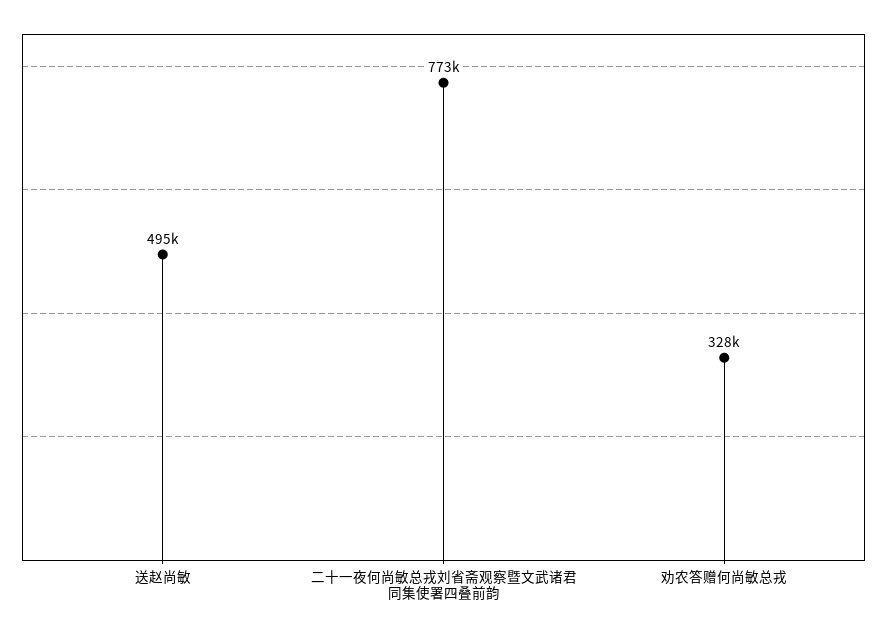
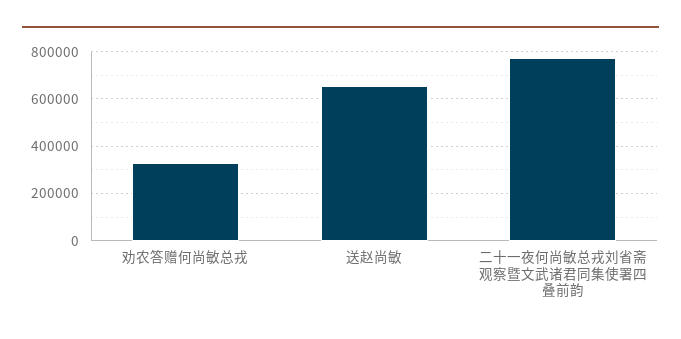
  {
-   "送赵尚敏": 495000,
+   "送赵尚敏": 650000,
    "二十一夜何尚敏总戎刘省斋观察暨文武诸君同集使署四叠前韵": 773000,
    "劝农答赠何尚敏总戎": 328000
  }

